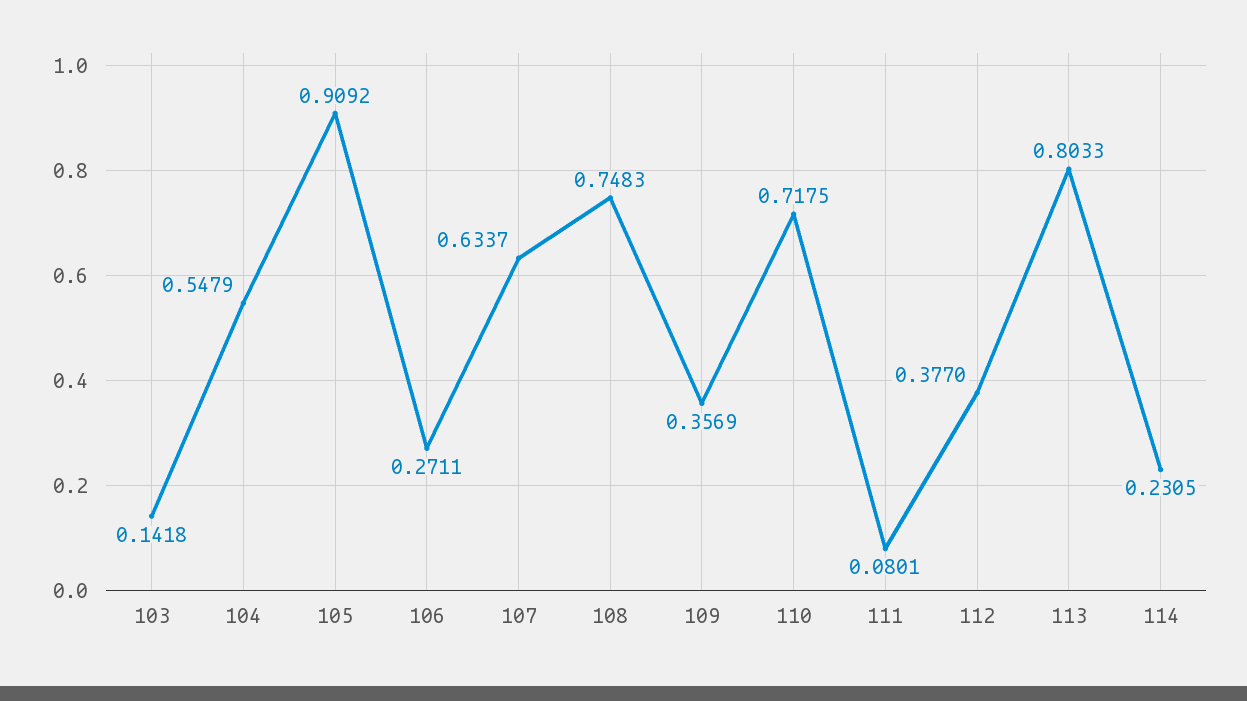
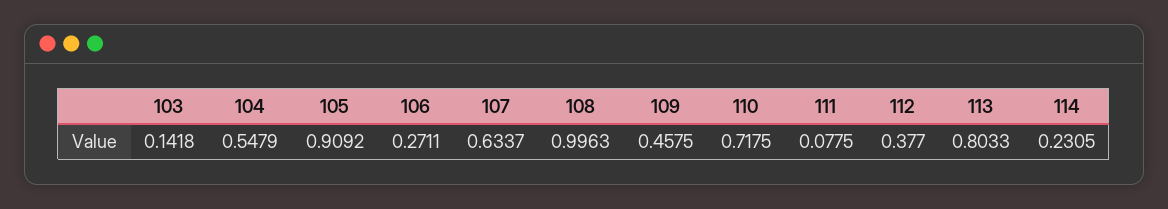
  {
    "103": 0.1418,
    "104": 0.5479,
    "105": 0.9092,
    "106": 0.2711,
    "107": 0.6337,
-   "108": 0.7483,
+   "108": 0.9963,
-   "109": 0.3569,
+   "109": 0.4575,
    "110": 0.7175,
-   "111": 0.0801,
+   "111": 0.0775,
    "112": 0.377,
    "113": 0.8033,
    "114": 0.2305
  }

